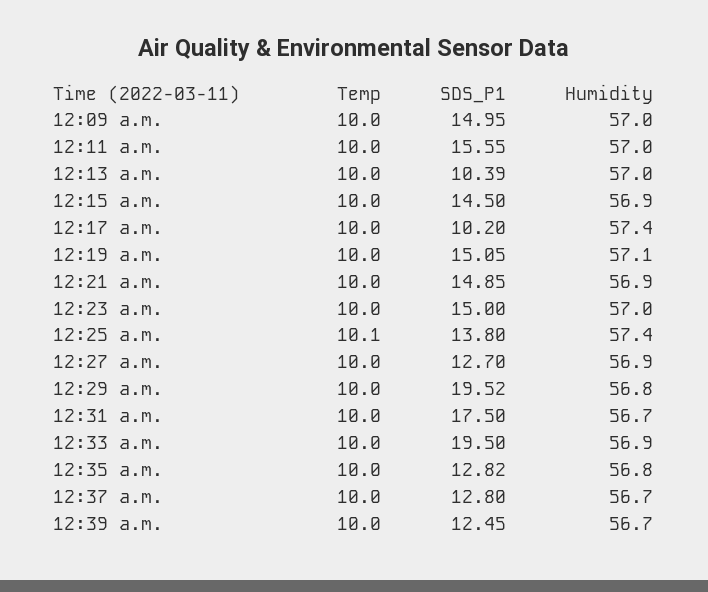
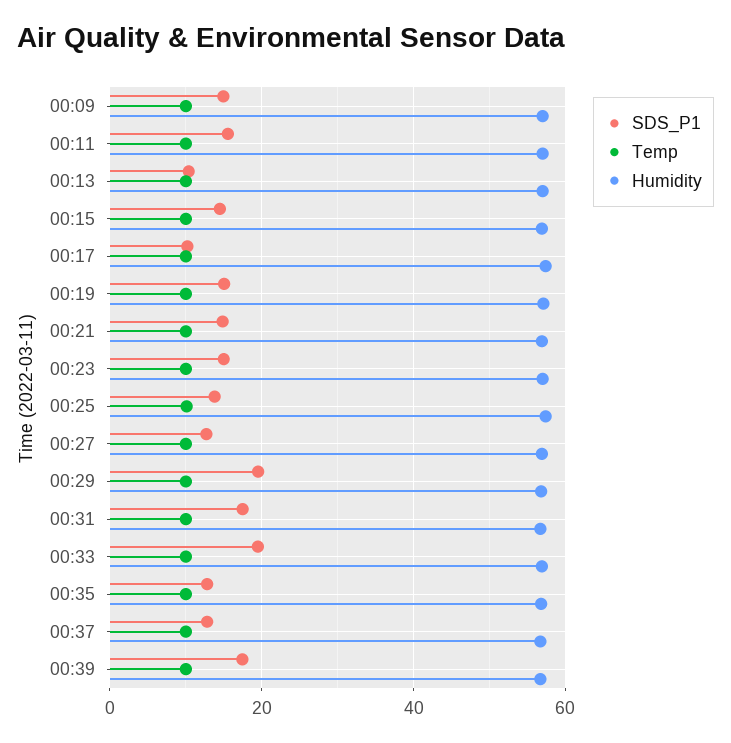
  {
    "Temp": {
      "12:09 a.m.": 10,
      "12:11 a.m.": 10,
      "12:13 a.m.": 10,
      "12:15 a.m.": 10,
      "12:17 a.m.": 10,
      "12:19 a.m.": 10,
      "12:21 a.m.": 10,
      "12:23 a.m.": 10,
      "12:25 a.m.": 10.1,
      "12:27 a.m.": 10,
      "12:29 a.m.": 10,
      "12:31 a.m.": 10,
      "12:33 a.m.": 10,
      "12:35 a.m.": 10,
      "12:37 a.m.": 10,
      "12:39 a.m.": 10
    },
    "SDS_P1": {
      "12:09 a.m.": 14.95,
      "12:11 a.m.": 15.55,
      "12:13 a.m.": 10.39,
      "12:15 a.m.": 14.5,
      "12:17 a.m.": 10.2,
      "12:19 a.m.": 15.05,
      "12:21 a.m.": 14.85,
      "12:23 a.m.": 15,
      "12:25 a.m.": 13.8,
      "12:27 a.m.": 12.7,
      "12:29 a.m.": 19.52,
      "12:31 a.m.": 17.5,
      "12:33 a.m.": 19.5,
      "12:35 a.m.": 12.82,
      "12:37 a.m.": 12.8,
-     "12:39 a.m.": 12.45
+     "12:39 a.m.": 18
    },
    "Humidity": {
      "12:09 a.m.": 57,
      "12:11 a.m.": 57,
      "12:13 a.m.": 57,
      "12:15 a.m.": 56.9,
      "12:17 a.m.": 57.4,
      "12:19 a.m.": 57.1,
      "12:21 a.m.": 56.9,
      "12:23 a.m.": 57,
      "12:25 a.m.": 57.4,
      "12:27 a.m.": 56.9,
      "12:29 a.m.": 56.8,
      "12:31 a.m.": 56.7,
      "12:33 a.m.": 56.9,
      "12:35 a.m.": 56.8,
      "12:37 a.m.": 56.7,
      "12:39 a.m.": 56.7
    }
  }

